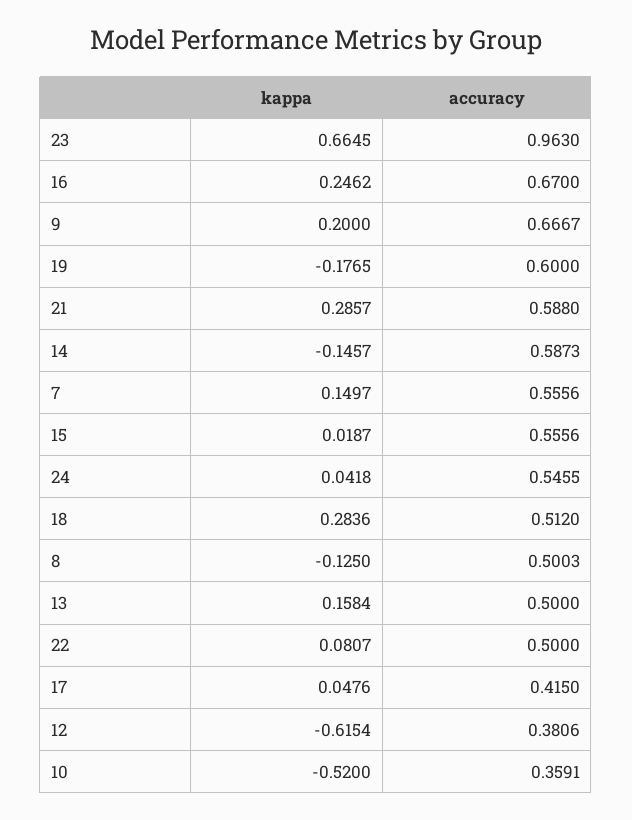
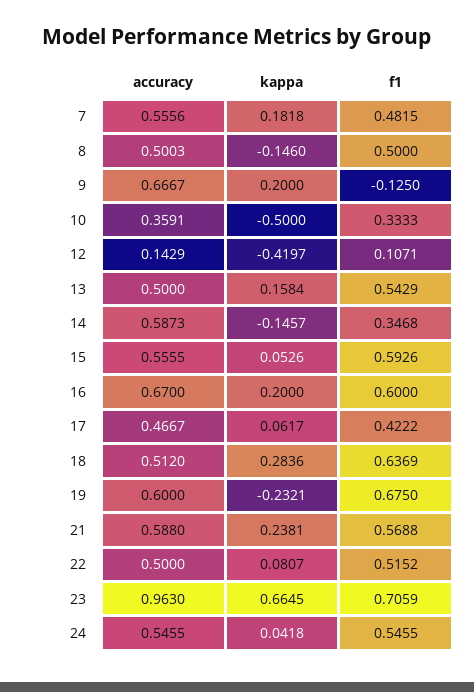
  {
    "kappa": {
      "23": 0.6645,
-     "16": 0.2462,
+     "16": 0.2,
      "9": 0.2,
-     "19": -0.1765,
+     "19": -0.2321,
-     "21": 0.2857,
+     "21": 0.2381,
      "14": -0.1457,
-     "7": 0.1497,
+     "7": 0.1818,
-     "15": 0.0187,
+     "15": 0.0526,
      "24": 0.0418,
      "18": 0.2836,
-     "8": -0.125,
+     "8": -0.146,
      "13": 0.1584,
      "22": 0.0807,
-     "17": 0.0476,
+     "17": 0.0617,
-     "12": -0.6154,
+     "12": -0.4197,
-     "10": -0.52
+     "10": -0.5
    },
    "accuracy": {
      "23": 0.963,
      "16": 0.67,
      "9": 0.6667,
      "19": 0.6,
      "21": 0.588,
      "14": 0.5873,
      "7": 0.5556,
-     "15": 0.5556,
+     "15": 0.5555,
      "24": 0.5455,
      "18": 0.512,
      "8": 0.5003,
      "13": 0.5,
      "22": 0.5,
-     "17": 0.415,
+     "17": 0.4667,
-     "12": 0.3806,
+     "12": 0.1429,
      "10": 0.3591
-   }
+   },
+   "f1": {
+     "7": 0.4815,
+     "8": 0.5,
+     "9": -0.125,
+     "10": 0.3333,
+     "12": 0.1071,
+     "13": 0.5429,
+     "14": 0.3468,
+     "15": 0.5926,
+     "16": 0.6,
+     "17": 0.4222,
+     "18": 0.6369,
+     "19": 0.675,
+     "21": 0.5688,
+     "22": 0.5152,
+     "23": 0.7059,
+     "24": 0.5455
+   }
  }

